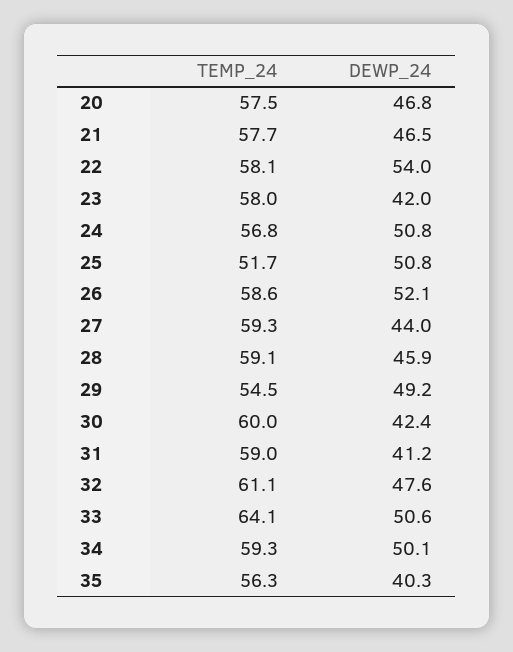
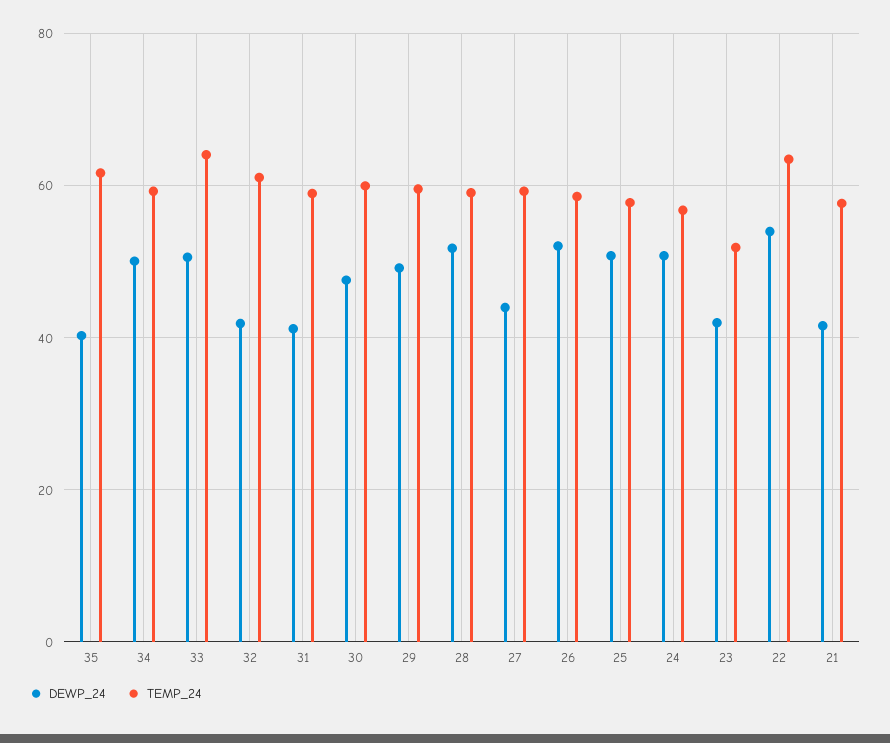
  {
    "TEMP_24": {
-     "20": 57.5,
      "21": 57.7,
-     "22": 58.1,
+     "22": 64,
-     "23": 58,
+     "23": 52,
      "24": 56.8,
-     "25": 51.7,
+     "25": 58,
      "26": 58.6,
      "27": 59.3,
      "28": 59.1,
-     "29": 54.5,
+     "29": 60,
      "30": 60,
      "31": 59,
      "32": 61.1,
      "33": 64.1,
      "34": 59.3,
-     "35": 56.3
+     "35": 62
    },
    "DEWP_24": {
-     "20": 46.8,
-     "21": 46.5,
+     "21": 42,
      "22": 54,
      "23": 42,
      "24": 50.8,
      "25": 50.8,
      "26": 52.1,
      "27": 44,
-     "28": 45.9,
+     "28": 52,
      "29": 49.2,
-     "30": 42.4,
+     "30": 48,
      "31": 41.2,
-     "32": 47.6,
+     "32": 42,
      "33": 50.6,
      "34": 50.1,
      "35": 40.3
    }
  }

